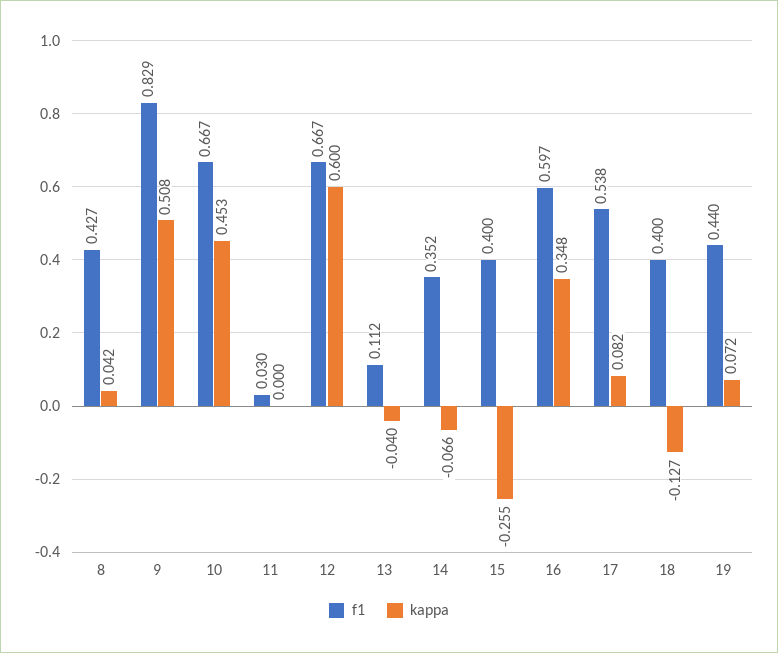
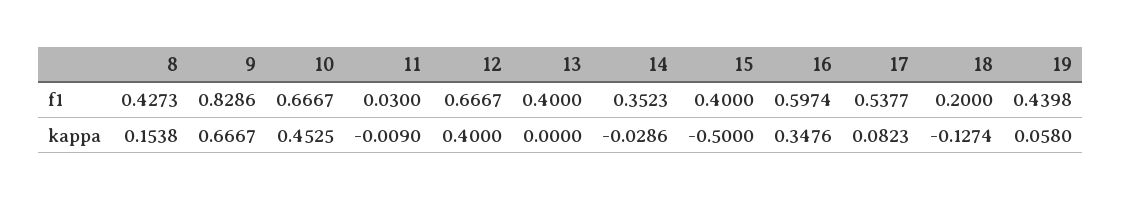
  {
    "f1": {
      "8": 0.4273,
      "9": 0.8286,
      "10": 0.6667,
      "11": 0.03,
      "12": 0.6667,
-     "13": 0.112,
+     "13": 0.4,
      "14": 0.3523,
      "15": 0.4,
      "16": 0.5974,
      "17": 0.5377,
-     "18": 0.4,
+     "18": 0.2,
      "19": 0.4398
    },
    "kappa": {
-     "8": 0.042,
+     "8": 0.1538,
-     "9": 0.508,
+     "9": 0.6667,
      "10": 0.4525,
-     "11": 0,
+     "11": -0.009,
-     "12": 0.6,
+     "12": 0.4,
-     "13": -0.04,
+     "13": 0,
-     "14": -0.066,
+     "14": -0.0286,
-     "15": -0.255,
+     "15": -0.5,
      "16": 0.3476,
      "17": 0.0823,
      "18": -0.1274,
-     "19": 0.072
+     "19": 0.058
    }
  }

